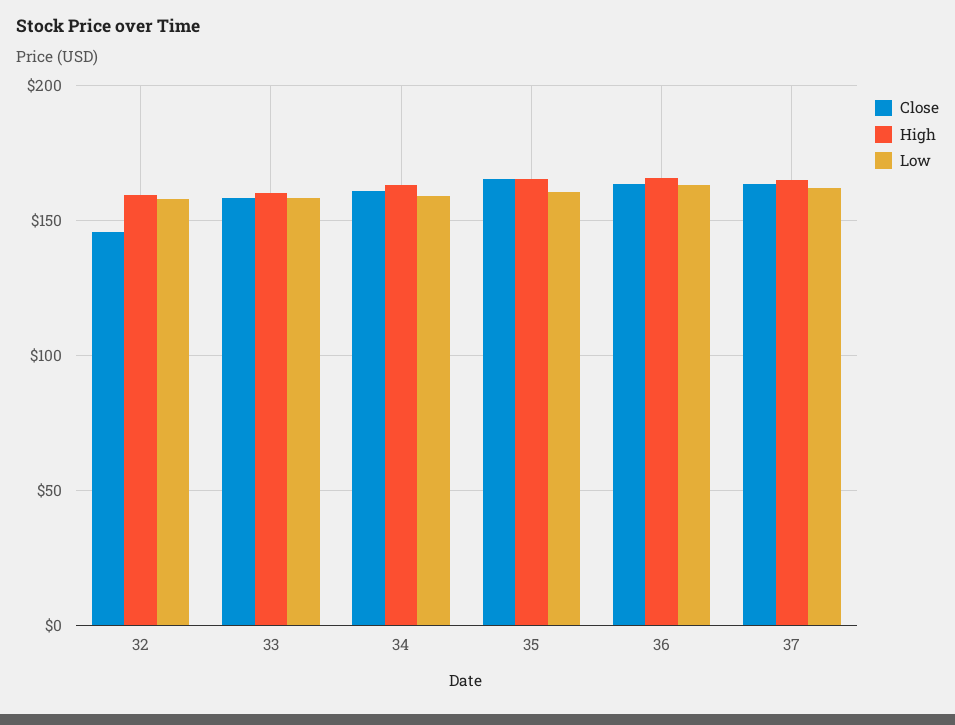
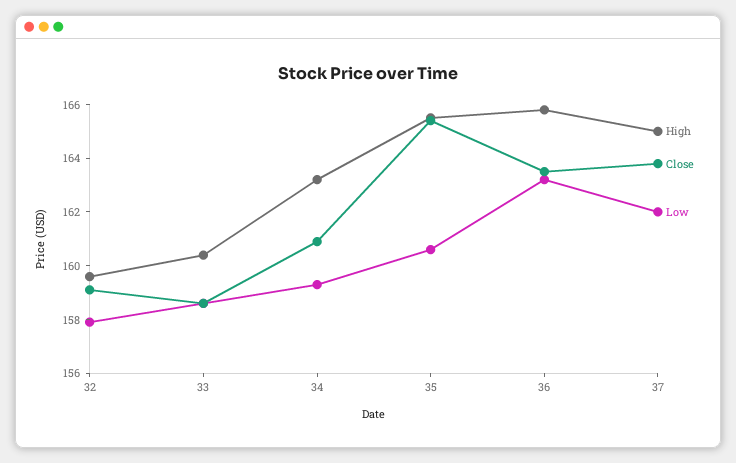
  {
    "Close": {
-     "32": 145,
+     "32": 159,
      "33": 158.5,
      "34": 161,
      "35": 165.5,
      "36": 163.5,
      "37": 164
    },
    "High": {
      "32": 159.5,
      "33": 160.5,
      "34": 163,
      "35": 165.5,
      "36": 166,
      "37": 165
    },
    "Low": {
      "32": 158,
      "33": 158.5,
      "34": 159.5,
      "35": 160.5,
      "36": 163,
      "37": 162
    }
  }

